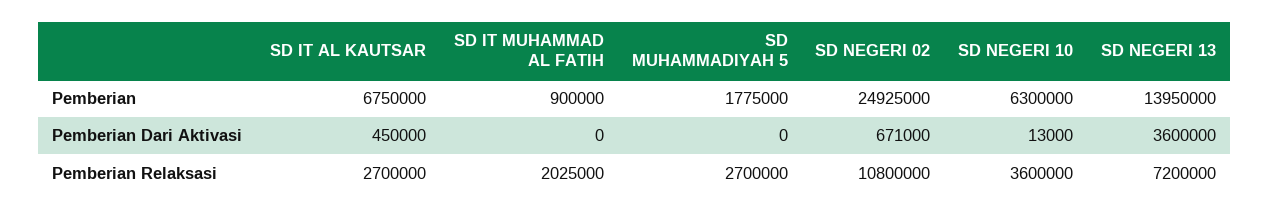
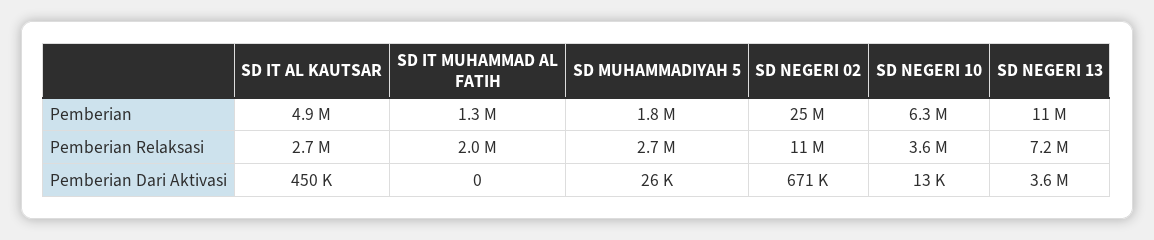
  {
    "SD IT AL KAUTSAR": {
-     "Pemberian": 6750000,
+     "Pemberian": 4900000,
      "Pemberian Dari Aktivasi": 450000,
      "Pemberian Relaksasi": 2700000
    },
    "SD IT MUHAMMAD AL FATIH": {
-     "Pemberian": 900000,
+     "Pemberian": 1300000,
      "Pemberian Dari Aktivasi": 0,
      "Pemberian Relaksasi": 2025000
    },
    "SD MUHAMMADIYAH 5": {
      "Pemberian": 1775000,
-     "Pemberian Dari Aktivasi": 0,
+     "Pemberian Dari Aktivasi": 26000,
      "Pemberian Relaksasi": 2700000
    },
    "SD NEGERI 02": {
      "Pemberian": 24925000,
      "Pemberian Dari Aktivasi": 671000,
      "Pemberian Relaksasi": 10800000
    },
    "SD NEGERI 10": {
      "Pemberian": 6300000,
      "Pemberian Dari Aktivasi": 13000,
      "Pemberian Relaksasi": 3600000
    },
    "SD NEGERI 13": {
-     "Pemberian": 13950000,
+     "Pemberian": 11000000,
      "Pemberian Dari Aktivasi": 3600000,
      "Pemberian Relaksasi": 7200000
    }
  }

